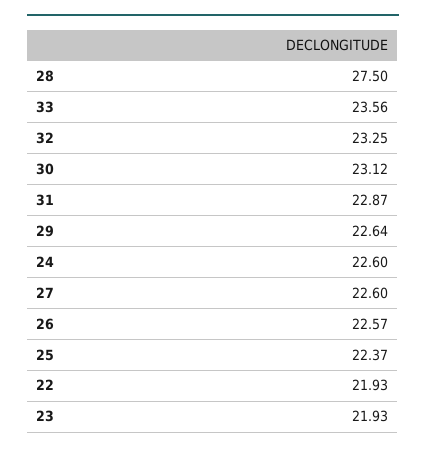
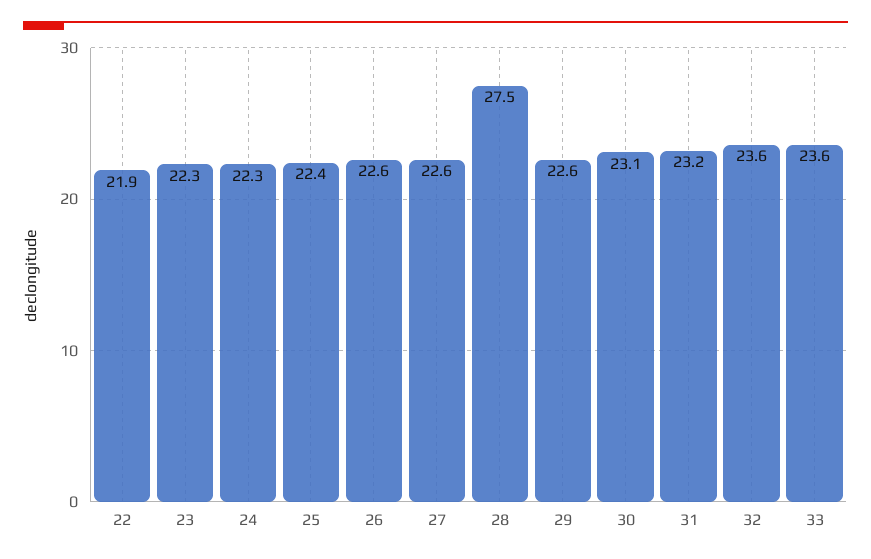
  {
    "28": 27.5,
    "33": 23.56,
-   "32": 23.25,
+   "32": 23.6,
    "30": 23.12,
-   "31": 22.87,
+   "31": 23.2,
    "29": 22.64,
-   "24": 22.6,
+   "24": 22.3,
    "27": 22.6,
    "26": 22.57,
    "25": 22.37,
    "22": 21.93,
-   "23": 21.93
+   "23": 22.3
  }

